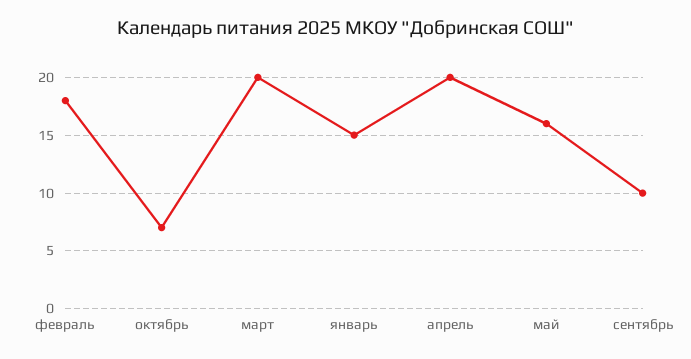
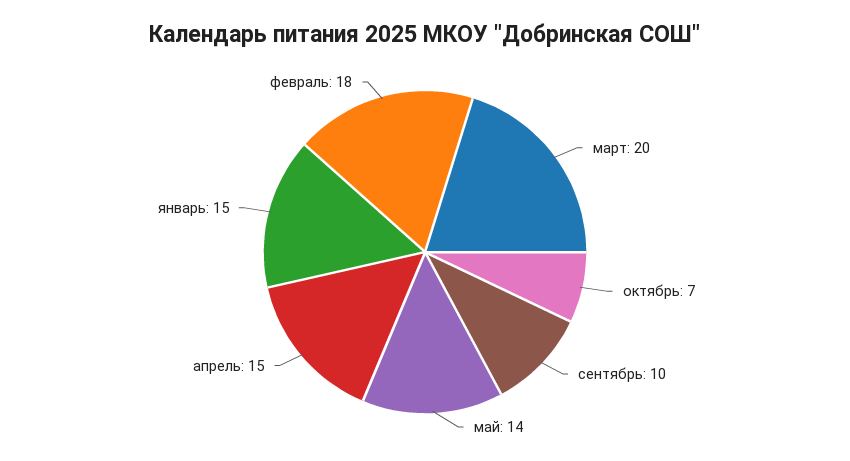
  {
    "февраль": 18,
    "октябрь": 7,
    "март": 20,
    "январь": 15,
-   "апрель": 20,
+   "апрель": 15,
-   "май": 16,
+   "май": 14,
    "сентябрь": 10
  }

